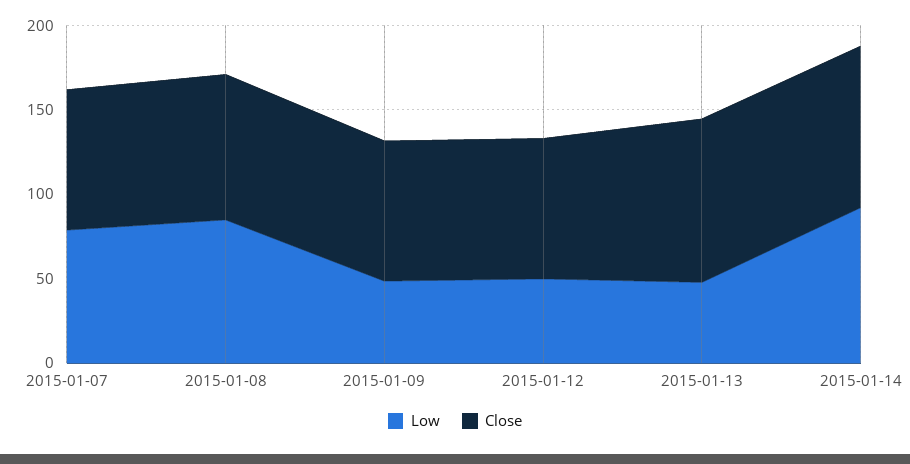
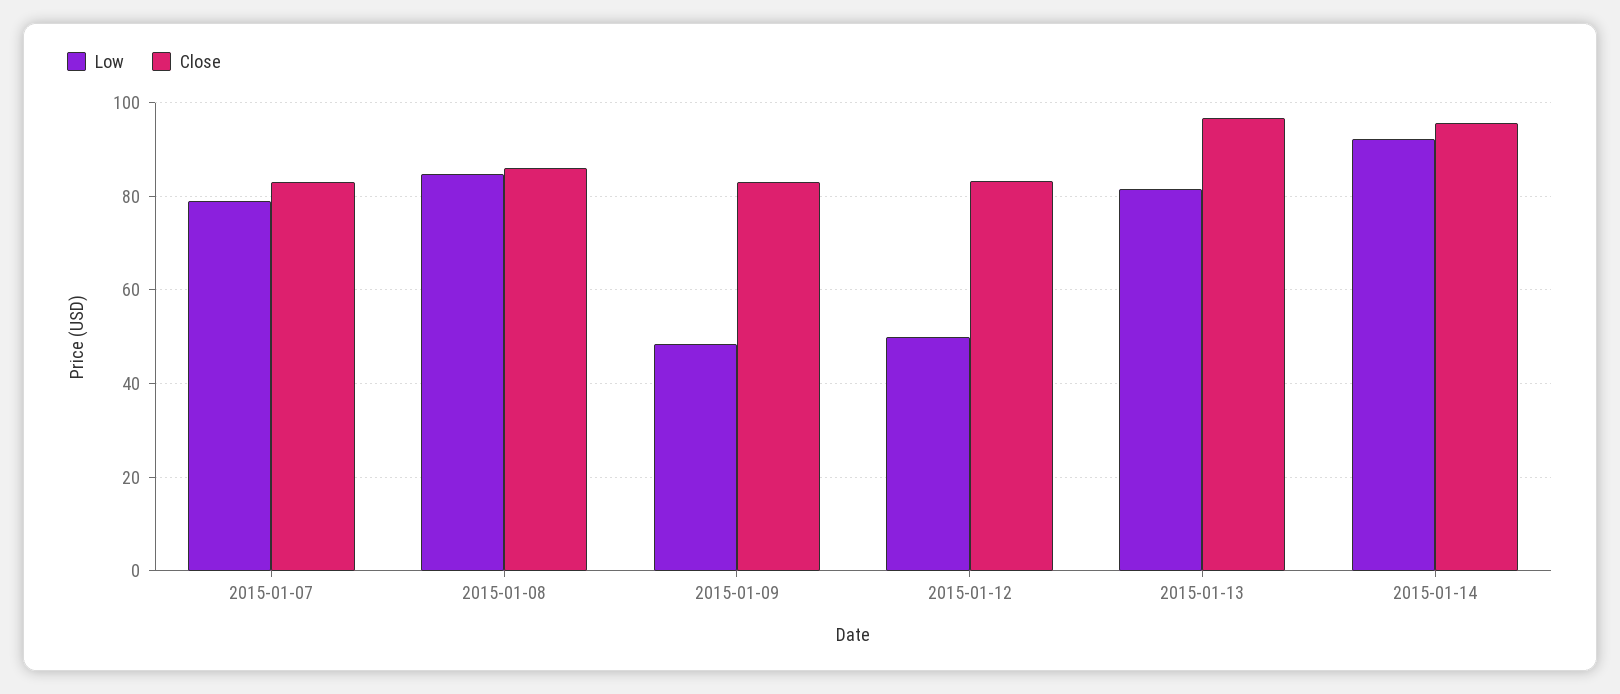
  {
    "Low": {
      "2015-01-07": 78,
      "2015-01-08": 84,
      "2015-01-09": 48,
      "2015-01-12": 50,
-     "2015-01-13": 50,
+     "2015-01-13": 82,
      "2015-01-14": 92
    },
    "Close": {
      "2015-01-07": 84,
      "2015-01-08": 86,
      "2015-01-09": 84,
      "2015-01-12": 84,
      "2015-01-13": 96,
      "2015-01-14": 96
    }
  }

